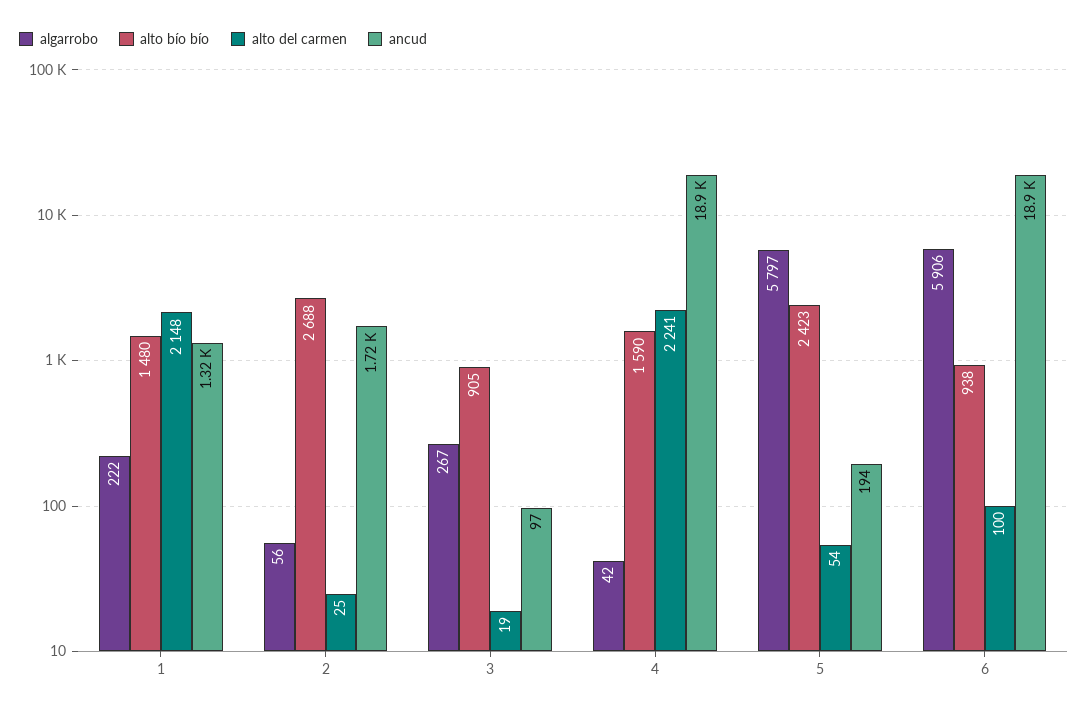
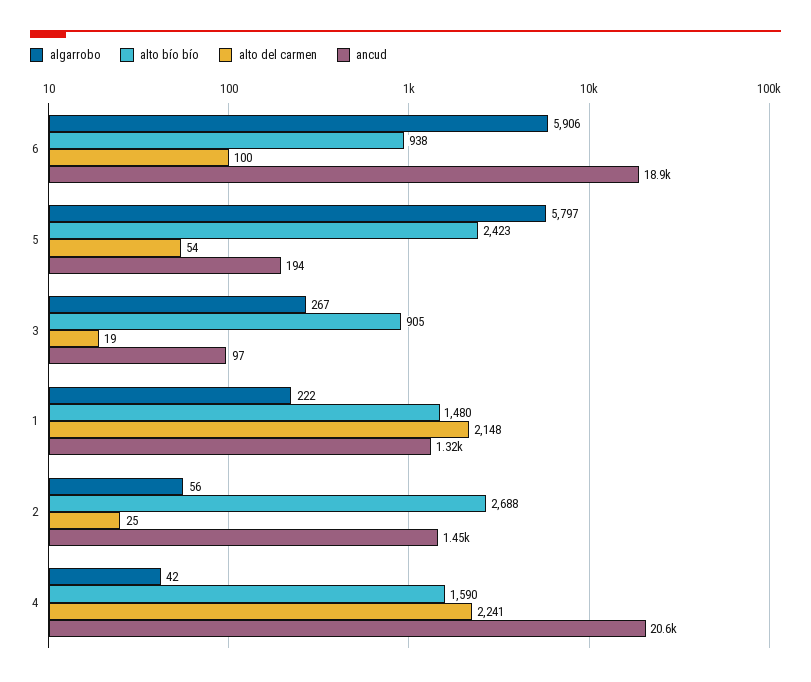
  {
    "algarrobo": {
      "1": 222,
      "2": 56,
      "3": 267,
      "4": 42,
      "5": 5797,
      "6": 5906
    },
    "alto bío bío": {
      "1": 1480,
      "2": 2688,
      "3": 905,
      "4": 1590,
      "5": 2423,
      "6": 938
    },
    "alto del carmen": {
      "1": 2148,
      "2": 25,
      "3": 19,
      "4": 2241,
      "5": 54,
      "6": 100
    },
    "ancud": {
      "1": 1320,
-     "2": 1720,
+     "2": 1450,
      "3": 97,
-     "4": 18900,
+     "4": 20600,
      "5": 194,
      "6": 18900
    }
  }

